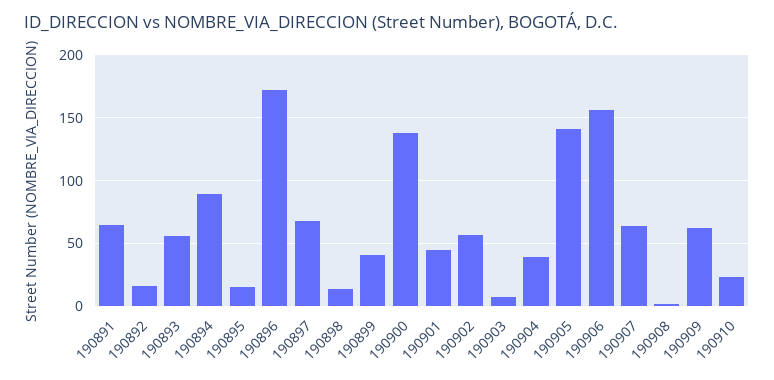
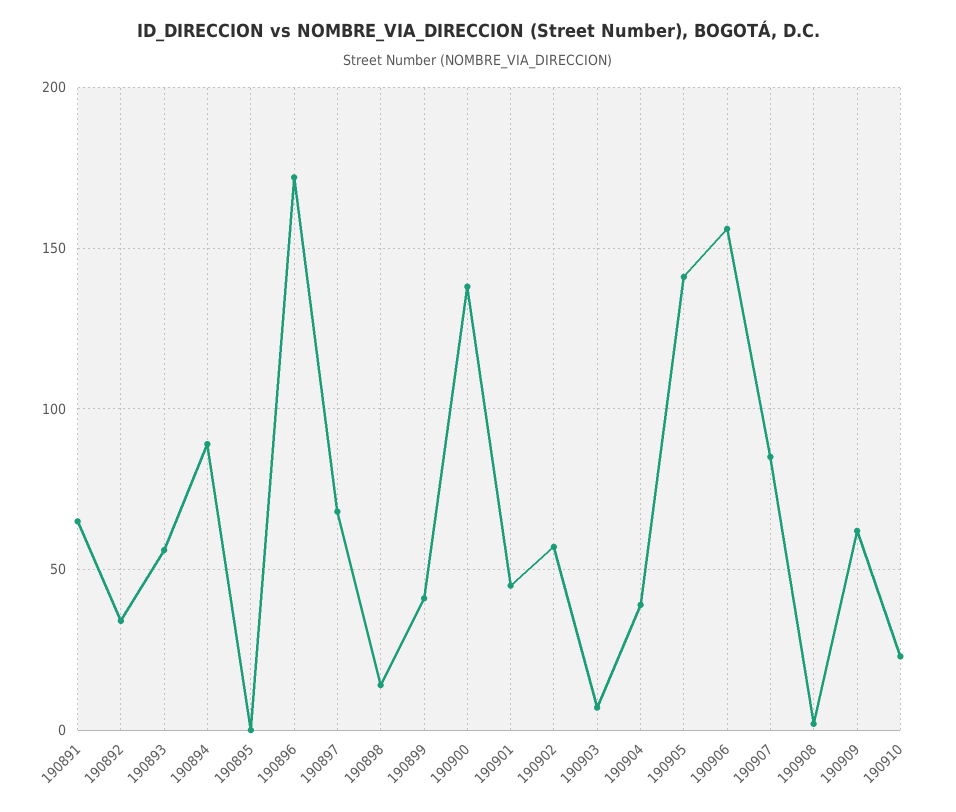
  {
    "190891": 65,
-   "190892": 15,
+   "190892": 35,
    "190893": 55,
    "190894": 90,
-   "190895": 15,
+   "190895": 0,
    "190896": 170,
    "190897": 70,
    "190898": 15,
    "190899": 40,
    "190900": 140,
    "190901": 45,
    "190902": 55,
    "190903": 5,
    "190904": 40,
    "190905": 140,
    "190906": 155,
-   "190907": 65,
+   "190907": 85,
    "190908": 0,
    "190909": 60,
    "190910": 25
  }

